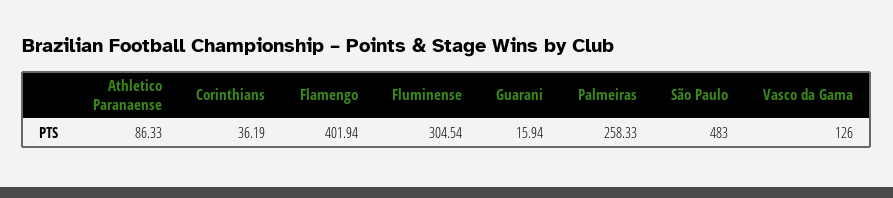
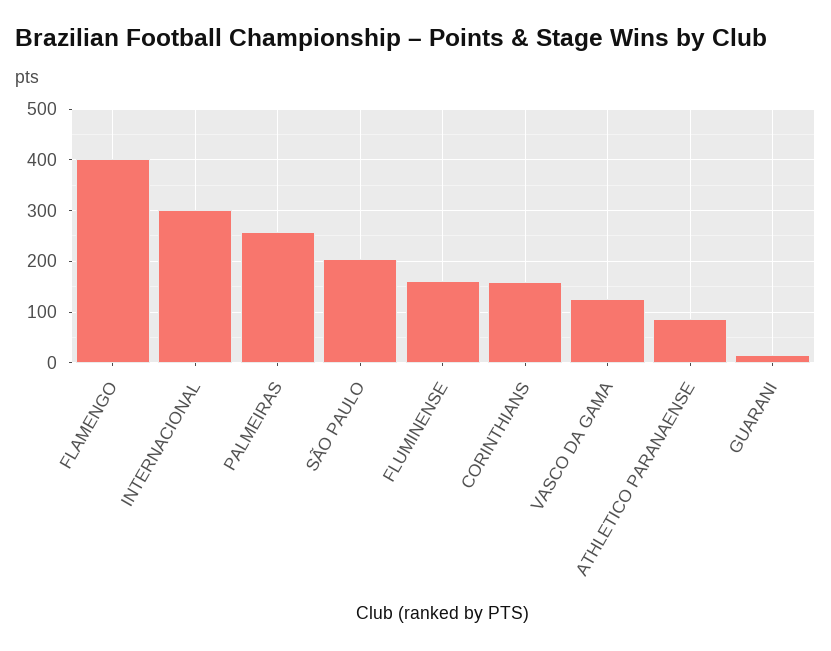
  {
    "Athletico Paranaense": 86.33,
-   "Corinthians": 36.19,
+   "Corinthians": 160,
    "Flamengo": 401.94,
-   "Fluminense": 304.54,
+   "Fluminense": 160,
    "Guarani": 15.94,
    "Palmeiras": 258.33,
-   "São Paulo": 483,
+   "São Paulo": 200,
-   "Vasco da Gama": 126
+   "Vasco da Gama": 126,
+   "INTERNACIONAL": 300
  }

